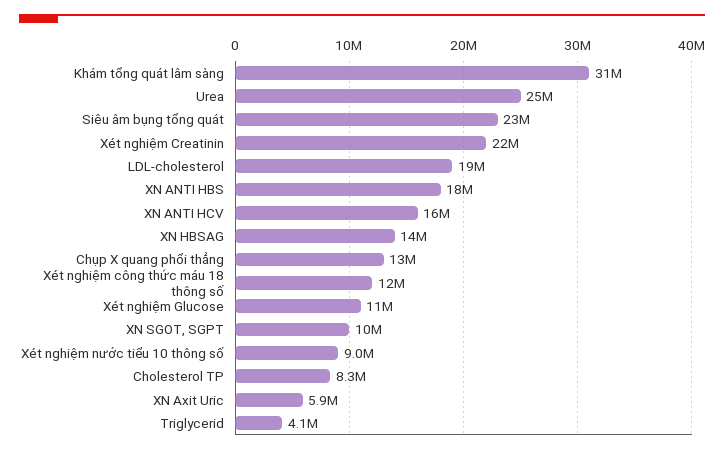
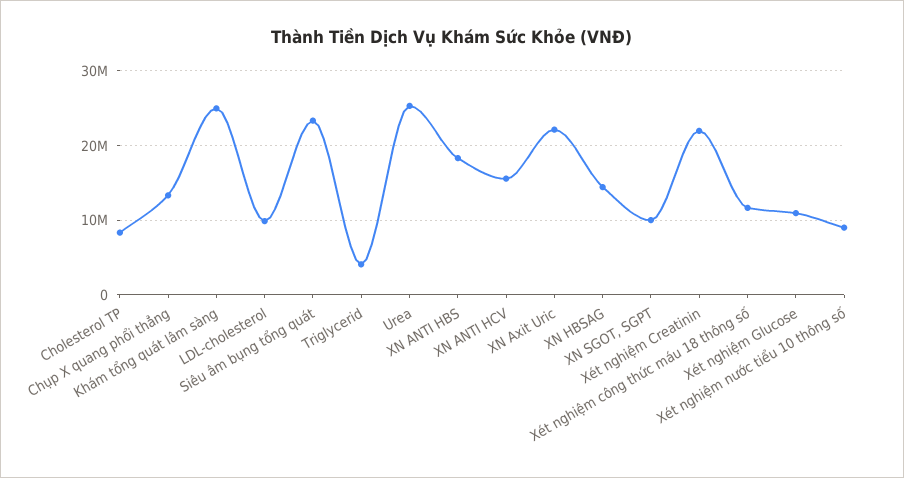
  {
-   "Khám tổng quát lâm sàng": 31000000,
+   "Khám tổng quát lâm sàng": 25000000,
    "Urea": 25000000,
    "Siêu âm bụng tổng quát": 23000000,
    "Xét nghiệm Creatinin": 22000000,
-   "LDL-cholesterol": 19000000,
+   "LDL-cholesterol": 10000000,
    "XN ANTI HBS": 18000000,
    "XN ANTI HCV": 16000000,
    "XN HBSAG": 14000000,
    "Chụp X quang phổi thẳng": 13000000,
    "Xét nghiệm công thức máu 18 thông số": 12000000,
    "Xét nghiệm Glucose": 11000000,
    "XN SGOT, SGPT": 10000000,
    "Xét nghiệm nước tiểu 10 thông số": 9000000,
    "Cholesterol TP": 8300000,
-   "XN Axit Uric": 5900000,
+   "XN Axit Uric": 22000000,
    "Triglycerid": 4100000
  }

